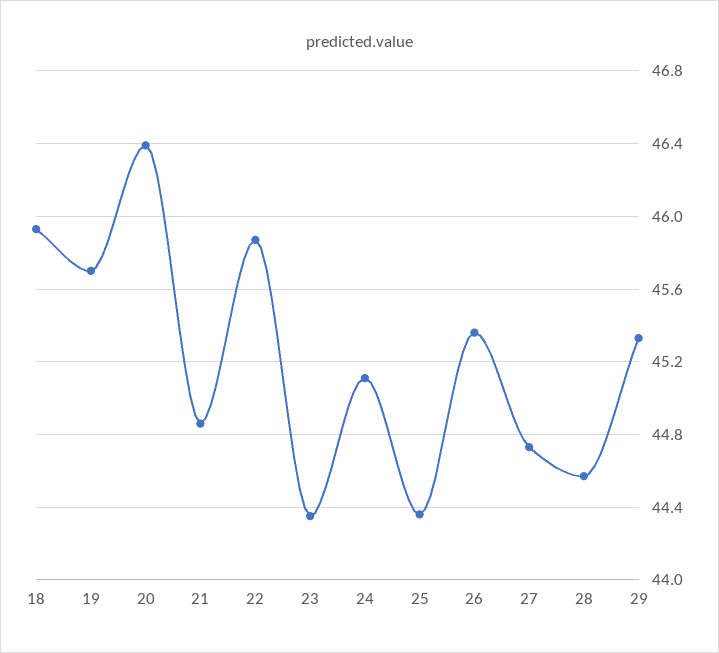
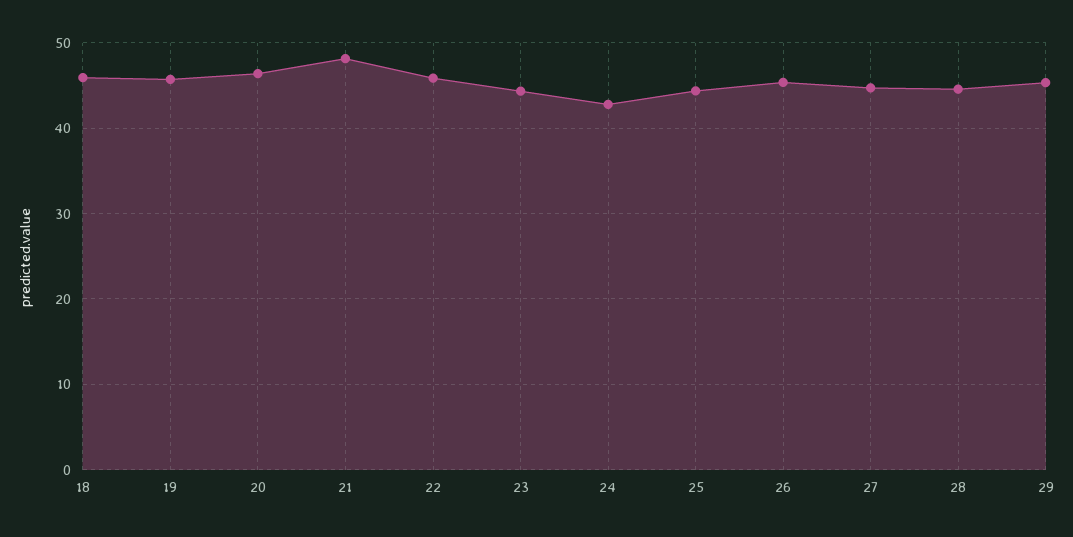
  {
    "18": 45.95,
    "19": 45.7,
    "20": 46.4,
-   "21": 44.85,
+   "21": 48,
    "22": 45.85,
    "23": 44.35,
-   "24": 45.1,
+   "24": 43,
    "25": 44.35,
    "26": 45.35,
    "27": 44.75,
    "28": 44.55,
    "29": 45.35
  }

